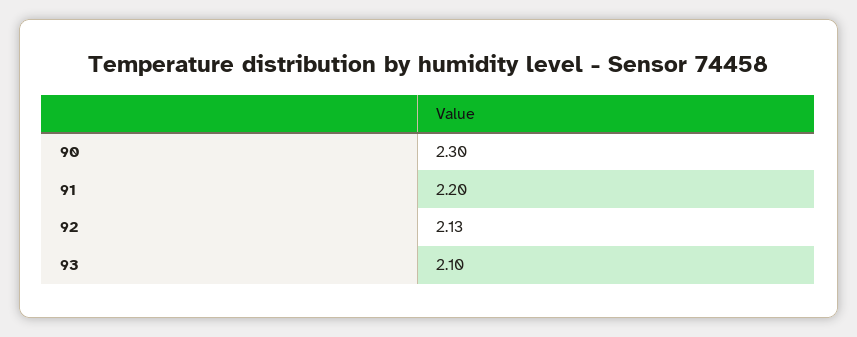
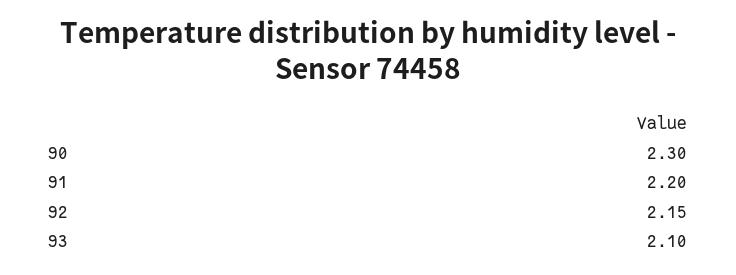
  {
    "90": 2.3,
    "91": 2.2,
-   "92": 2.13,
+   "92": 2.15,
    "93": 2.1
  }

